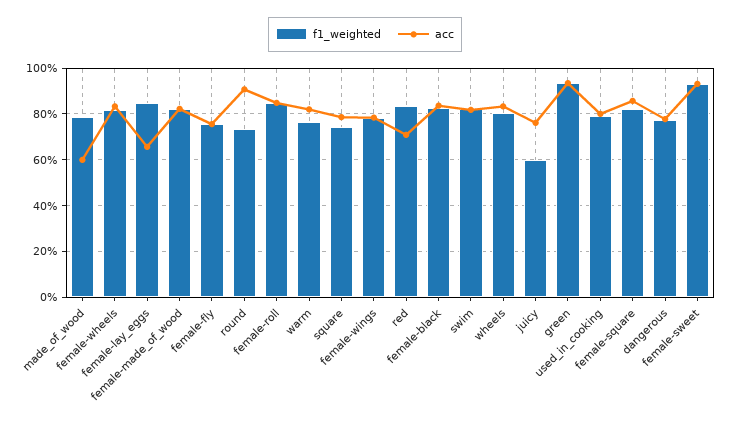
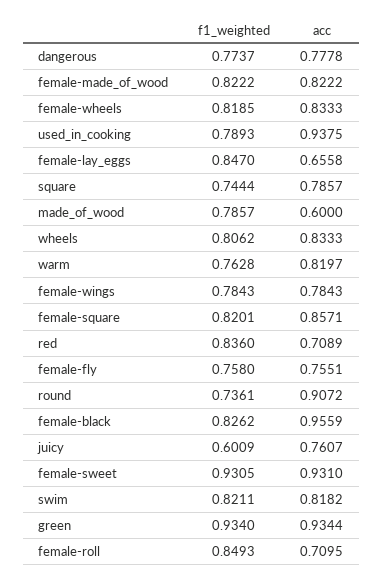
  {
    "f1_weighted": {
      "made_of_wood": 0.7857,
      "female-wheels": 0.8185,
      "female-lay_eggs": 0.847,
      "female-made_of_wood": 0.8222,
      "female-fly": 0.758,
      "round": 0.7361,
      "female-roll": 0.8493,
      "warm": 0.7628,
      "square": 0.7444,
      "female-wings": 0.7843,
      "red": 0.836,
      "female-black": 0.8262,
      "swim": 0.8211,
      "wheels": 0.8062,
      "juicy": 0.6009,
      "green": 0.934,
      "used_in_cooking": 0.7893,
      "female-square": 0.8201,
      "dangerous": 0.7737,
      "female-sweet": 0.9305
    },
    "acc": {
      "made_of_wood": 0.6,
      "female-wheels": 0.8333,
      "female-lay_eggs": 0.6558,
      "female-made_of_wood": 0.8222,
      "female-fly": 0.7551,
      "round": 0.9072,
-     "female-roll": 0.85,
+     "female-roll": 0.7095,
      "warm": 0.8197,
      "square": 0.7857,
      "female-wings": 0.7843,
      "red": 0.7089,
-     "female-black": 0.85,
+     "female-black": 0.9559,
      "swim": 0.8182,
      "wheels": 0.8333,
      "juicy": 0.7607,
      "green": 0.9344,
-     "used_in_cooking": 0.8,
+     "used_in_cooking": 0.9375,
      "female-square": 0.8571,
      "dangerous": 0.7778,
      "female-sweet": 0.931
    }
  }

